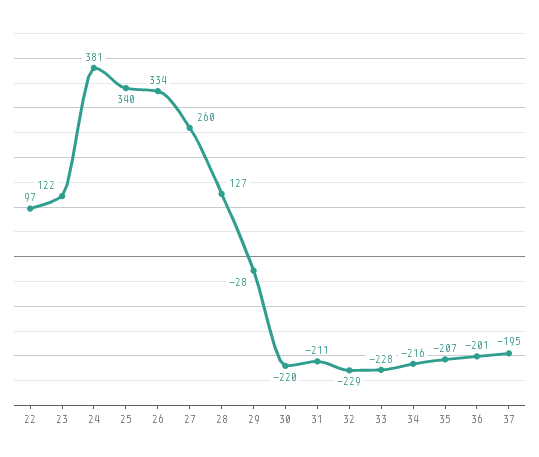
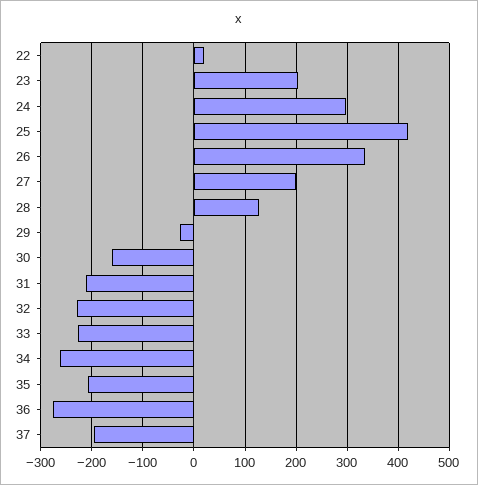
  {
-   "22": 97,
+   "22": 20,
-   "23": 122,
+   "23": 200,
-   "24": 381,
+   "24": 300,
-   "25": 340,
+   "25": 420,
    "26": 334,
-   "27": 260,
+   "27": 200,
    "28": 127,
    "29": -28,
-   "30": -220,
+   "30": -160,
    "31": -211,
    "32": -229,
    "33": -228,
-   "34": -216,
+   "34": -260,
    "35": -207,
-   "36": -201,
+   "36": -280,
    "37": -195
  }

